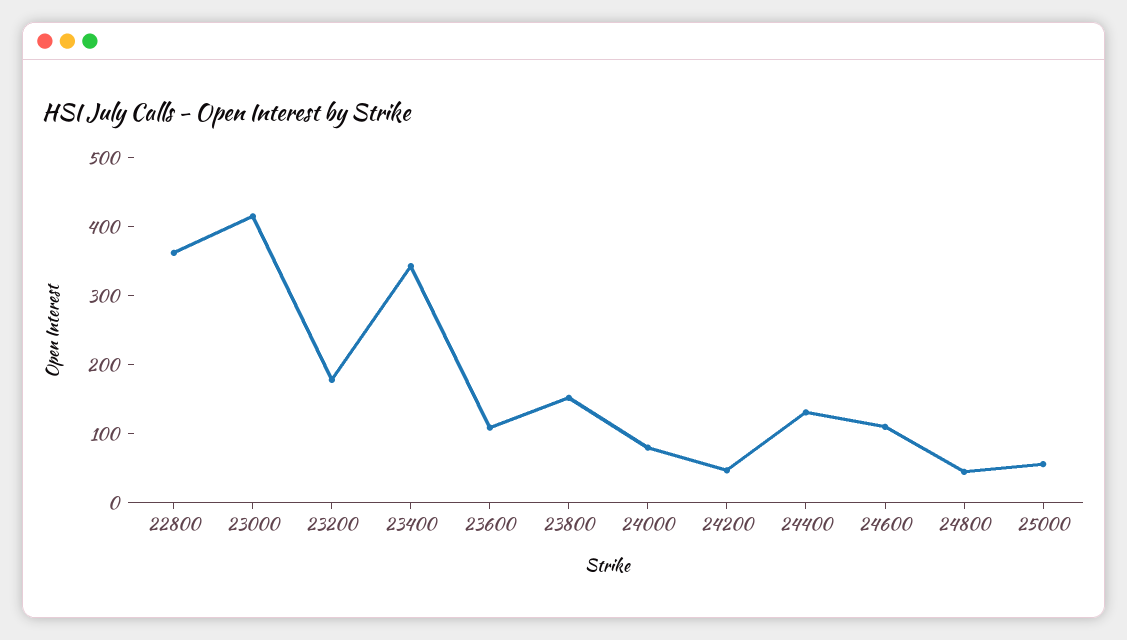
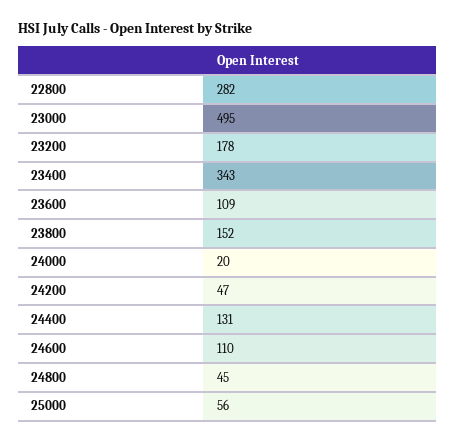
  {
-   "22800": 360,
+   "22800": 282,
-   "23000": 420,
+   "23000": 495,
    "23200": 178,
    "23400": 343,
    "23600": 109,
    "23800": 152,
-   "24000": 80,
+   "24000": 20,
    "24200": 47,
    "24400": 131,
    "24600": 110,
    "24800": 45,
    "25000": 56
  }

